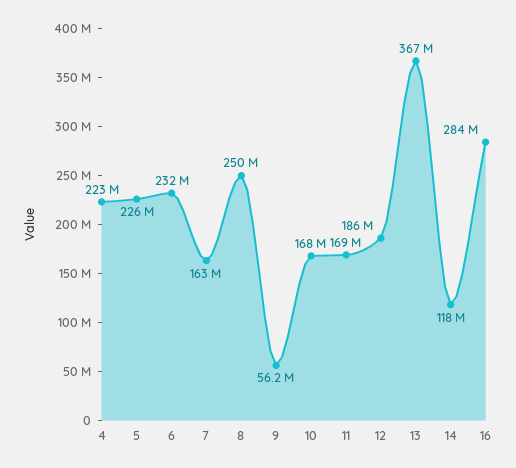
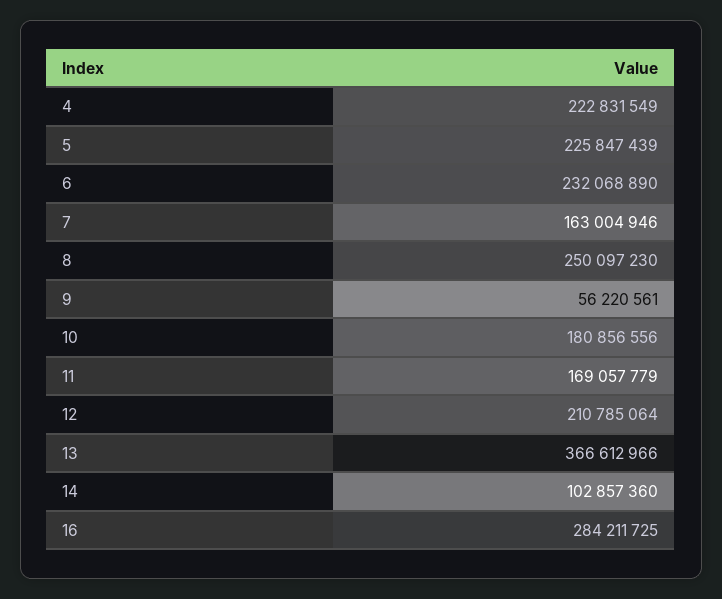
  {
    "4": 222831549,
    "5": 225847439,
    "6": 232068890,
    "7": 163004946,
    "8": 250097230,
    "9": 56220561,
-   "10": 168000000,
+   "10": 180856556,
    "11": 169057779,
-   "12": 186000000,
+   "12": 210785064,
    "13": 366612966,
-   "14": 118000000,
+   "14": 102857360,
    "16": 284211725
  }

